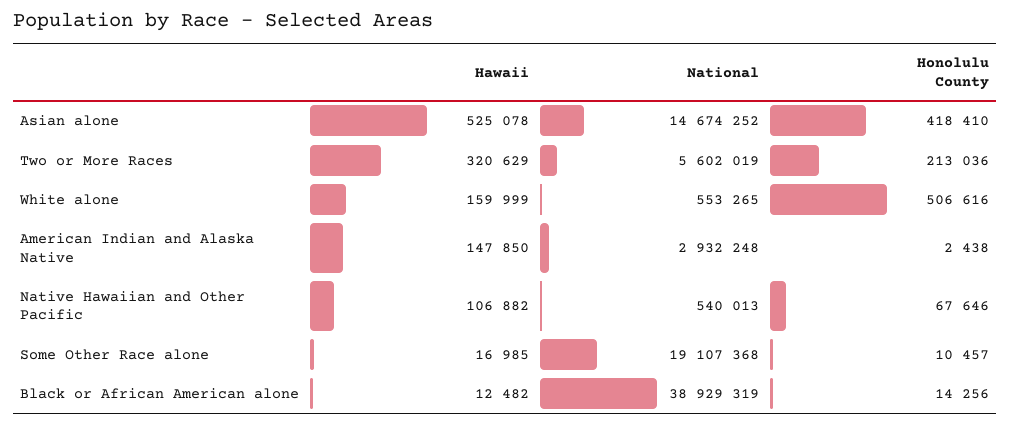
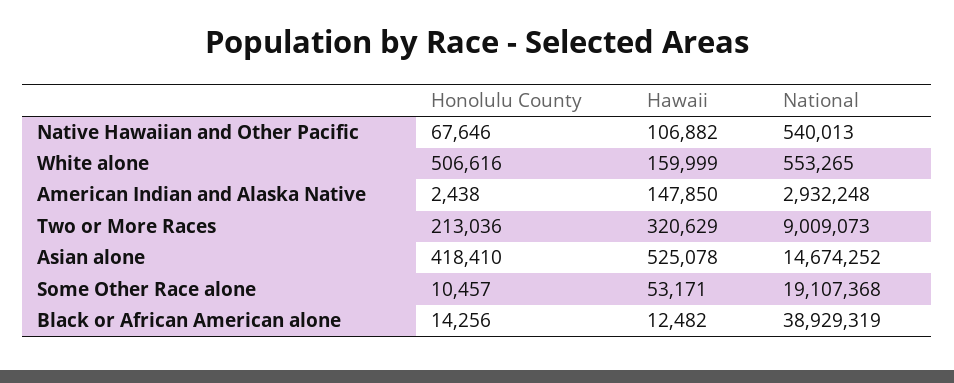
  {
    "Hawaii": {
      "Asian alone": 525078,
      "Two or More Races": 320629,
      "White alone": 159999,
      "American Indian and Alaska Native": 147850,
      "Native Hawaiian and Other Pacific": 106882,
-     "Some Other Race alone": 16985,
+     "Some Other Race alone": 53171,
      "Black or African American alone": 12482
    },
    "National": {
      "Asian alone": 14674252,
-     "Two or More Races": 5602019,
+     "Two or More Races": 9009073,
      "White alone": 553265,
      "American Indian and Alaska Native": 2932248,
      "Native Hawaiian and Other Pacific": 540013,
      "Some Other Race alone": 19107368,
      "Black or African American alone": 38929319
    },
    "Honolulu County": {
      "Asian alone": 418410,
      "Two or More Races": 213036,
      "White alone": 506616,
      "American Indian and Alaska Native": 2438,
      "Native Hawaiian and Other Pacific": 67646,
      "Some Other Race alone": 10457,
      "Black or African American alone": 14256
    }
  }

